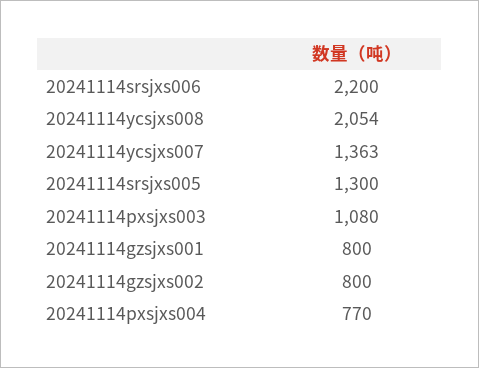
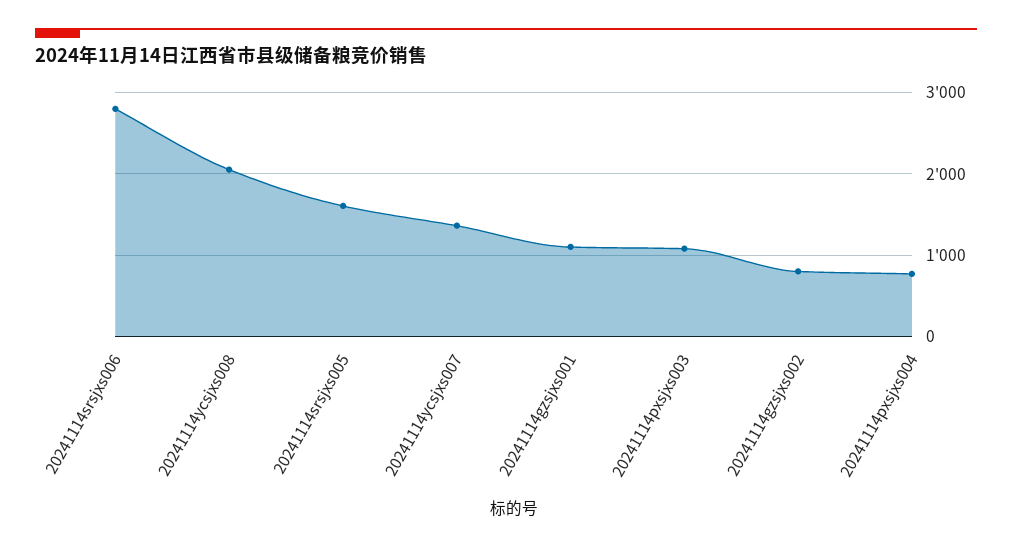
  {
-   "20241114srsjxs006": 2200,
+   "20241114srsjxs006": 2800,
    "20241114ycsjxs008": 2054,
    "20241114ycsjxs007": 1363,
-   "20241114srsjxs005": 1300,
+   "20241114srsjxs005": 1600,
    "20241114pxsjxs003": 1080,
-   "20241114gzsjxs001": 800,
+   "20241114gzsjxs001": 1100,
    "20241114gzsjxs002": 800,
    "20241114pxsjxs004": 770
  }

